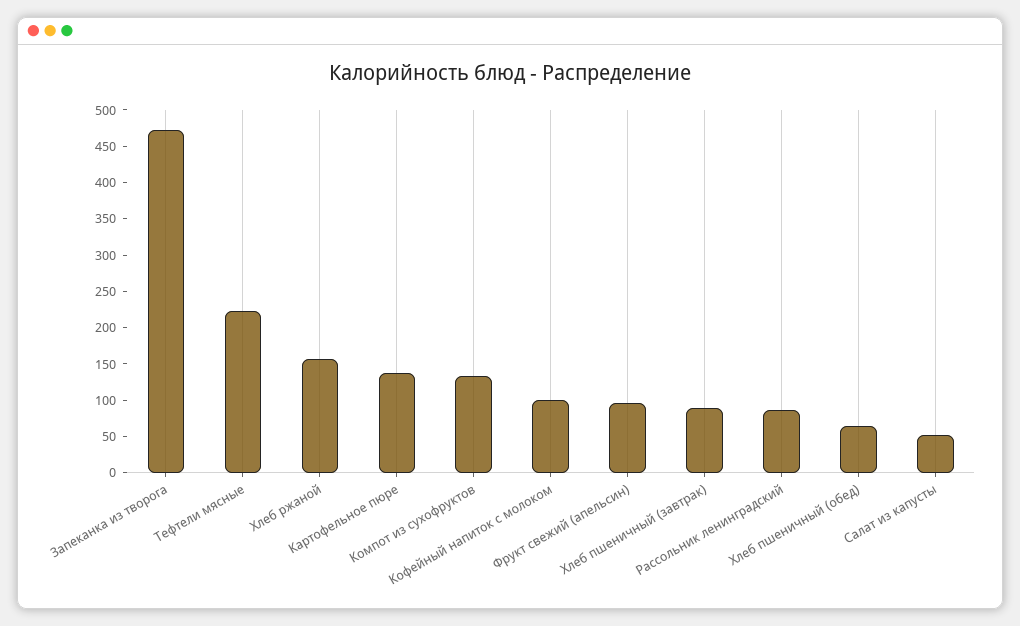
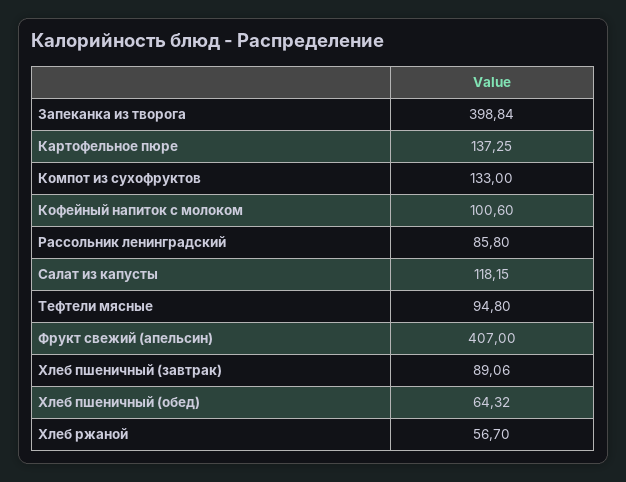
  {
-   "Запеканка из творога": 475,
+   "Запеканка из творога": 398.84,
-   "Тефтели мясные": 225,
+   "Тефтели мясные": 94.8,
-   "Хлеб ржаной": 150,
+   "Хлеб ржаной": 56.7,
    "Картофельное пюре": 137.25,
    "Компот из сухофруктов": 133,
    "Кофейный напиток с молоком": 100.6,
-   "Фрукт свежий (апельсин)": 100,
+   "Фрукт свежий (апельсин)": 407,
    "Хлеб пшеничный (завтрак)": 89.06,
    "Рассольник ленинградский": 85.8,
    "Хлеб пшеничный (обед)": 64.32,
-   "Салат из капусты": 50
+   "Салат из капусты": 118.15
  }

